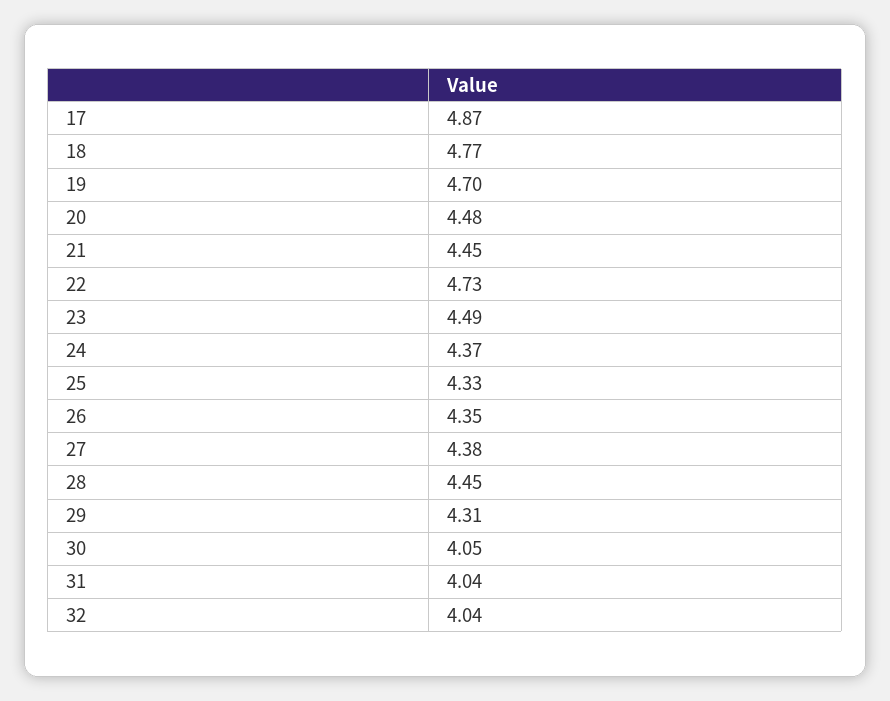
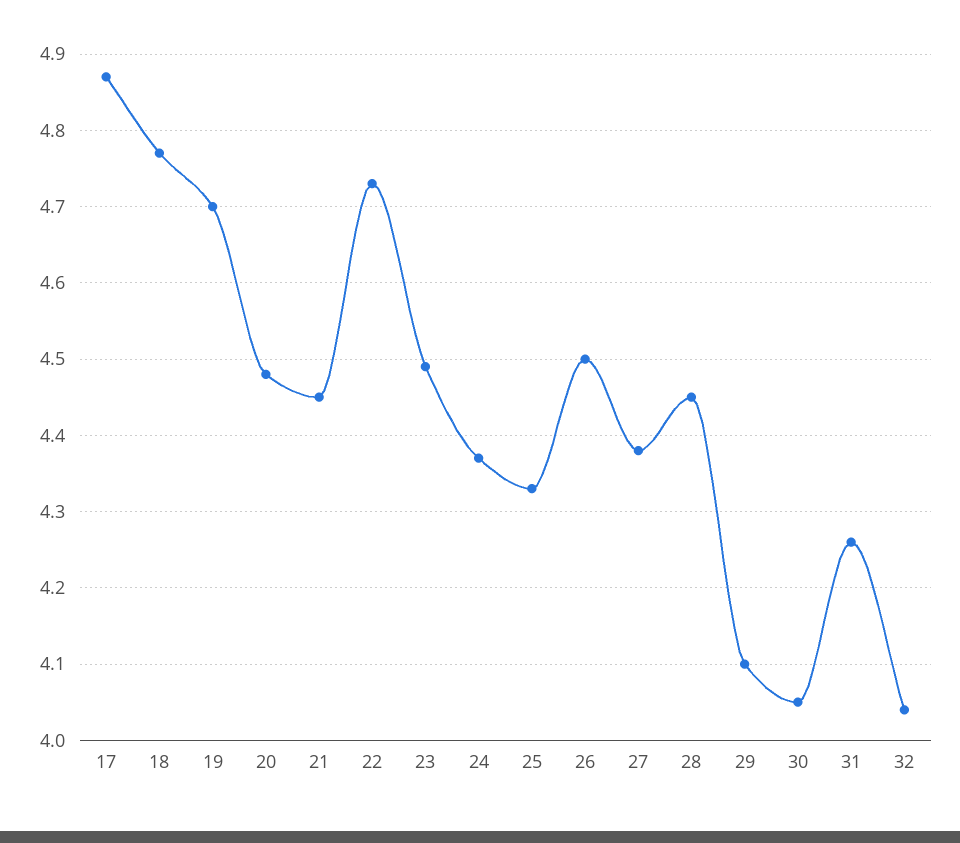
  {
    "17": 4.87,
    "18": 4.77,
    "19": 4.7,
    "20": 4.48,
    "21": 4.45,
    "22": 4.73,
    "23": 4.49,
    "24": 4.37,
    "25": 4.33,
-   "26": 4.35,
+   "26": 4.5,
    "27": 4.38,
    "28": 4.45,
-   "29": 4.31,
+   "29": 4.1,
    "30": 4.05,
-   "31": 4.04,
+   "31": 4.26,
    "32": 4.04
  }

